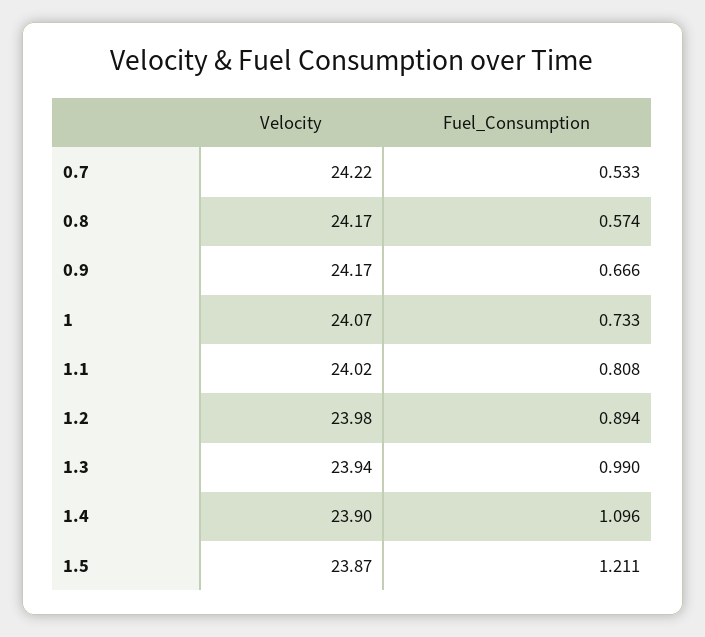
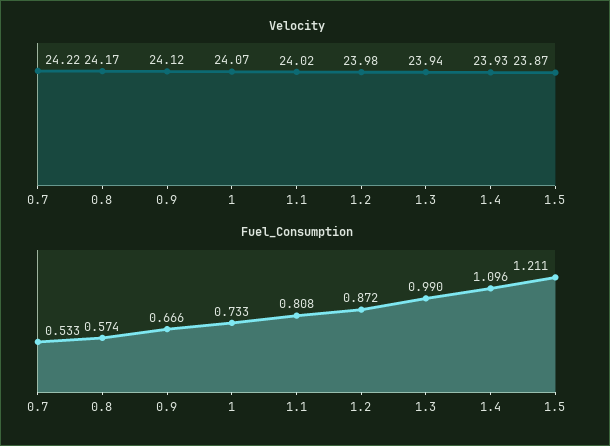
  {
    "Velocity": {
      "0.7": 24.22,
      "0.8": 24.17,
-     "0.9": 24.17,
+     "0.9": 24.12,
      "1": 24.07,
      "1.1": 24.02,
      "1.2": 23.98,
      "1.3": 23.94,
-     "1.4": 23.9,
+     "1.4": 23.93,
      "1.5": 23.87
    },
    "Fuel_Consumption": {
      "0.7": 0.533,
      "0.8": 0.574,
      "0.9": 0.666,
      "1": 0.733,
      "1.1": 0.808,
-     "1.2": 0.894,
+     "1.2": 0.872,
      "1.3": 0.99,
      "1.4": 1.096,
      "1.5": 1.211
    }
  }

